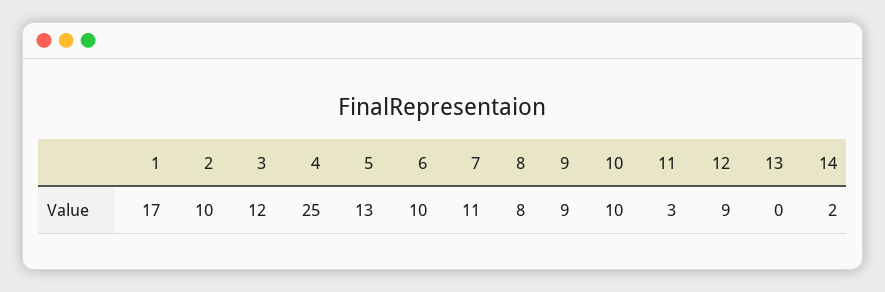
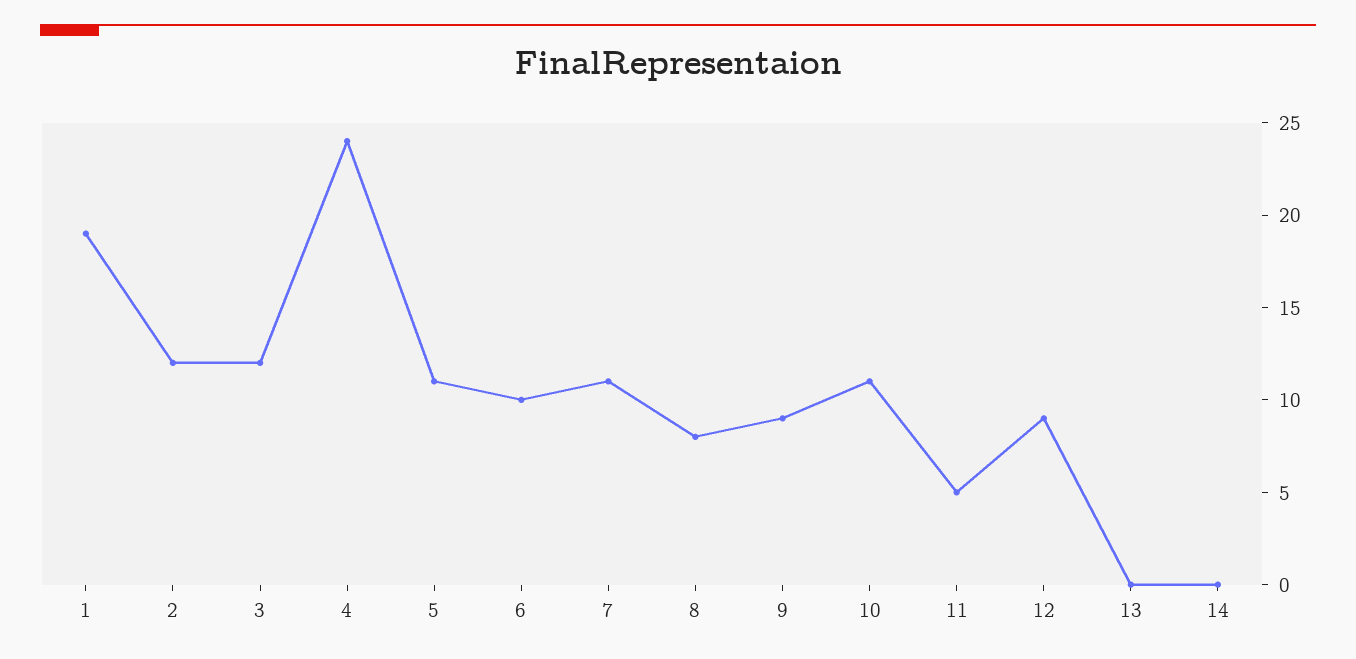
  {
-   "1": 17,
+   "1": 19,
-   "2": 10,
+   "2": 12,
    "3": 12,
-   "4": 25,
+   "4": 24,
-   "5": 13,
+   "5": 11,
    "6": 10,
    "7": 11,
    "8": 8,
    "9": 9,
-   "10": 10,
+   "10": 11,
-   "11": 3,
+   "11": 5,
    "12": 9,
    "13": 0,
-   "14": 2
+   "14": 0
  }

